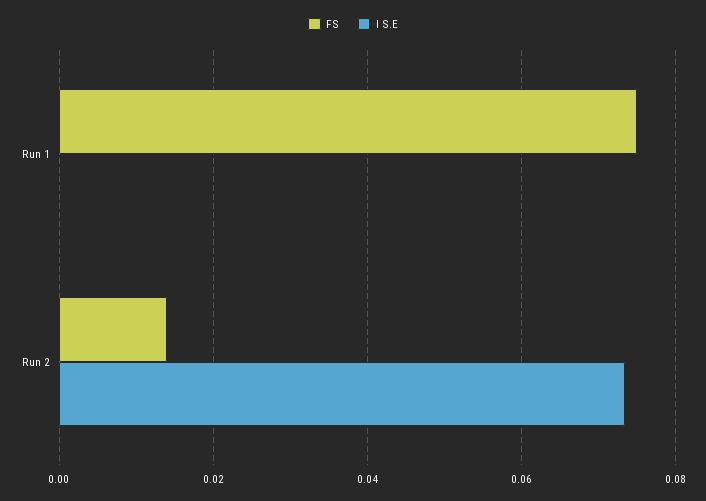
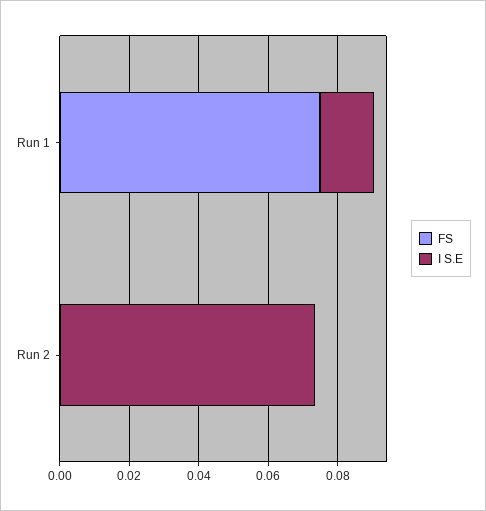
  {
    "FS": {
      "Run 1": 0.074,
-     "Run 2": 0.014
+     "Run 2": 0
    },
    "I S.E": {
-     "Run 1": 0,
+     "Run 1": 0.015,
      "Run 2": 0.074
    }
  }

